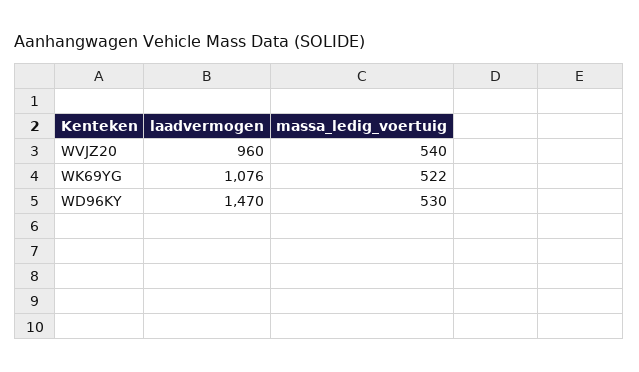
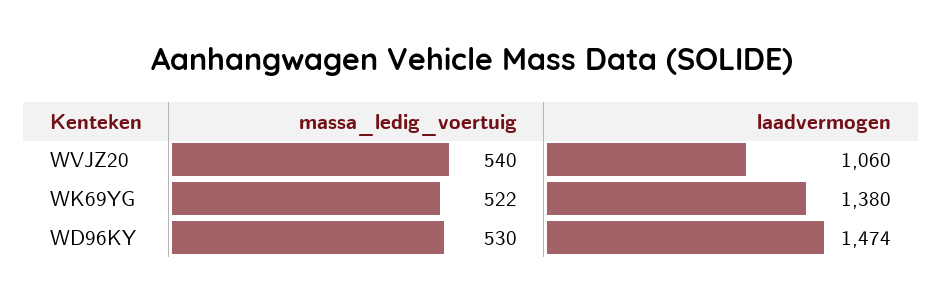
  {
    "laadvermogen": {
-     "WVJZ20": 960,
+     "WVJZ20": 1060,
-     "WK69YG": 1076,
+     "WK69YG": 1380,
-     "WD96KY": 1470
+     "WD96KY": 1474
    },
    "massa_ledig_voertuig": {
      "WVJZ20": 540,
      "WK69YG": 522,
      "WD96KY": 530
    }
  }

